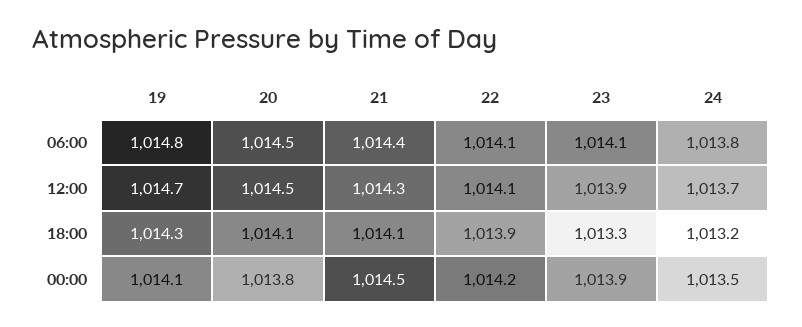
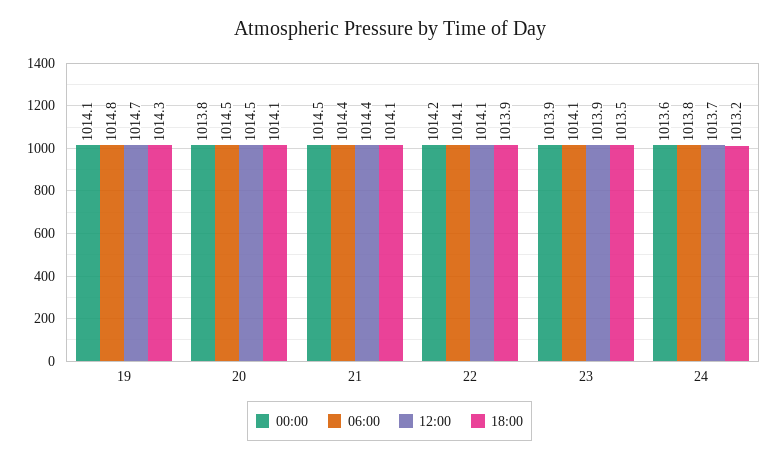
  {
    "06:00": {
      "19": 1014.8,
      "20": 1014.5,
      "21": 1014.4,
      "22": 1014.1,
      "23": 1014.1,
      "24": 1013.8
    },
    "12:00": {
      "19": 1014.7,
      "20": 1014.5,
-     "21": 1014.3,
+     "21": 1014.4,
      "22": 1014.1,
      "23": 1013.9,
      "24": 1013.7
    },
    "18:00": {
      "19": 1014.3,
      "20": 1014.1,
      "21": 1014.1,
      "22": 1013.9,
-     "23": 1013.3,
+     "23": 1013.5,
      "24": 1013.2
    },
    "00:00": {
      "19": 1014.1,
      "20": 1013.8,
      "21": 1014.5,
      "22": 1014.2,
      "23": 1013.9,
-     "24": 1013.5
+     "24": 1013.6
    }
  }

